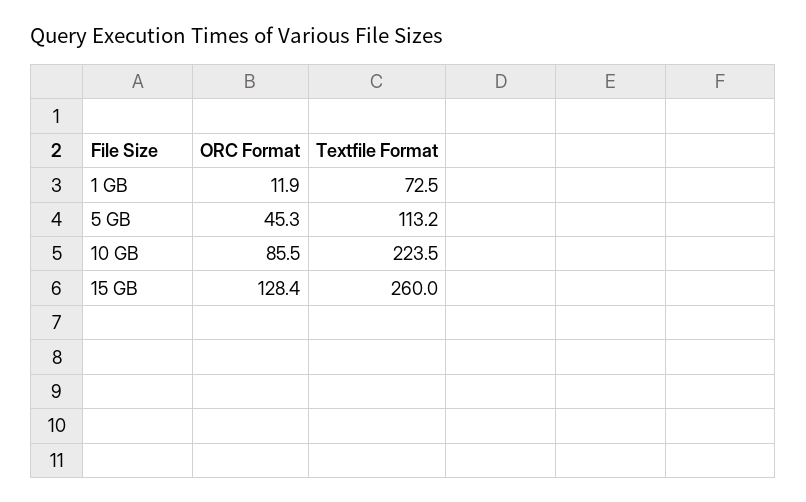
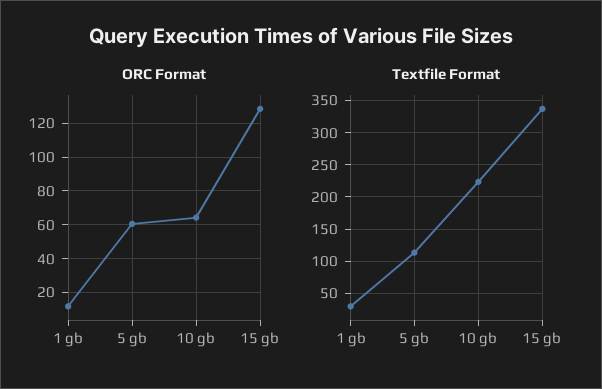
  {
    "ORC Format": {
      "1 GB": 11.9,
-     "5 GB": 45.3,
+     "5 GB": 60,
-     "10 GB": 85.5,
+     "10 GB": 65,
      "15 GB": 128.4
    },
    "Textfile Format": {
-     "1 GB": 72.5,
+     "1 GB": 30,
      "5 GB": 113.2,
      "10 GB": 223.5,
-     "15 GB": 260
+     "15 GB": 340
    }
  }

